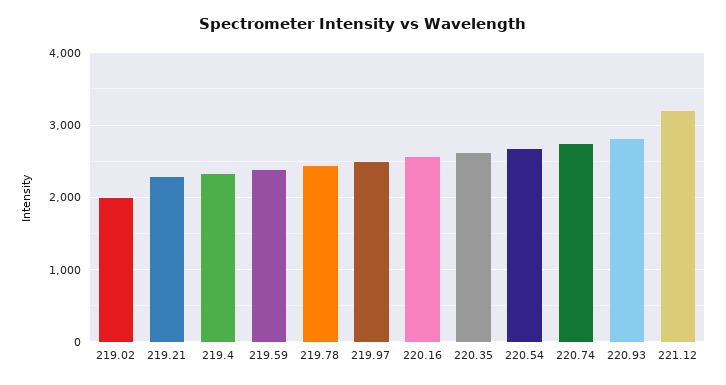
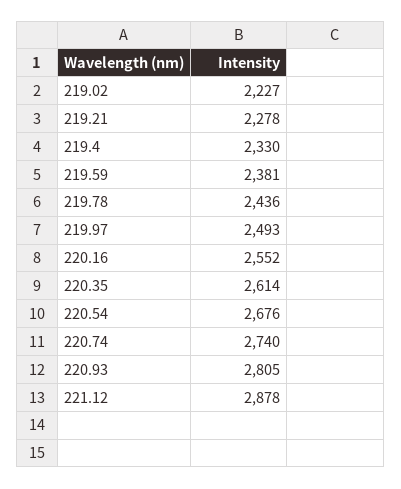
  {
-   "219.02": 2000,
+   "219.02": 2227,
    "219.21": 2278,
    "219.4": 2330,
    "219.59": 2381,
    "219.78": 2436,
    "219.97": 2493,
    "220.16": 2552,
    "220.35": 2614,
    "220.54": 2676,
    "220.74": 2740,
    "220.93": 2805,
-   "221.12": 3200
+   "221.12": 2878
  }

